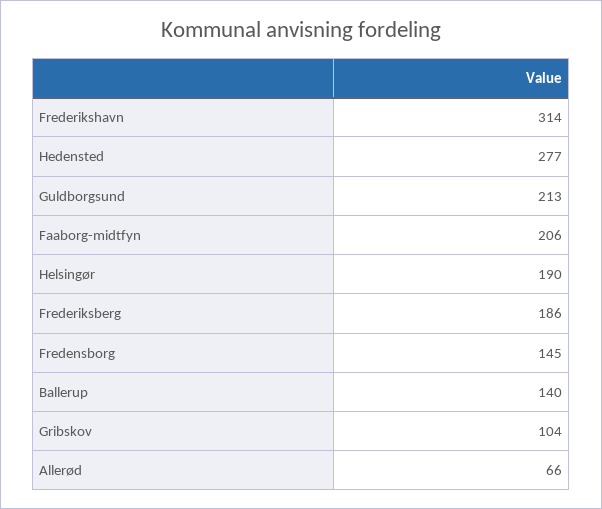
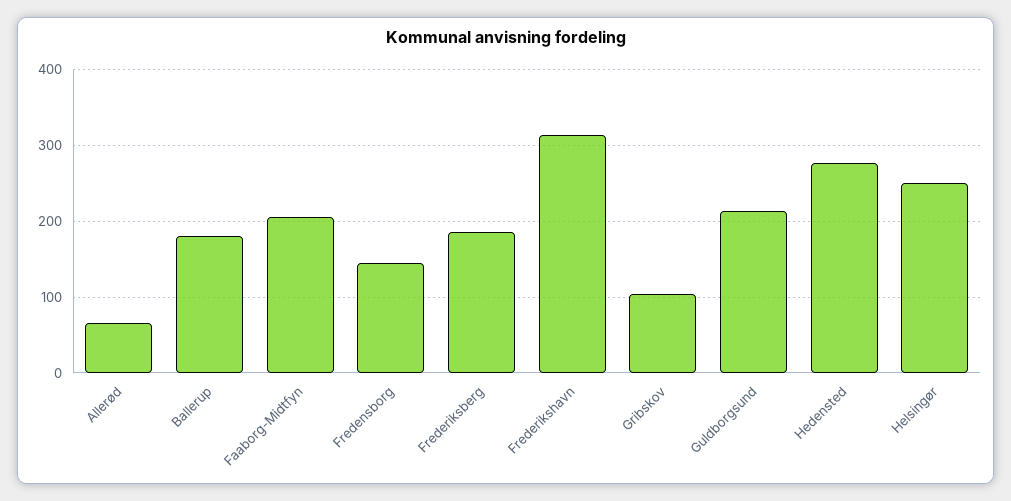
  {
    "Frederikshavn": 314,
    "Hedensted": 277,
    "Guldborgsund": 213,
    "Faaborg-midtfyn": 206,
-   "Helsingør": 190,
+   "Helsingør": 250,
    "Frederiksberg": 186,
    "Fredensborg": 145,
-   "Ballerup": 140,
+   "Ballerup": 180,
    "Gribskov": 104,
    "Allerød": 66
  }

